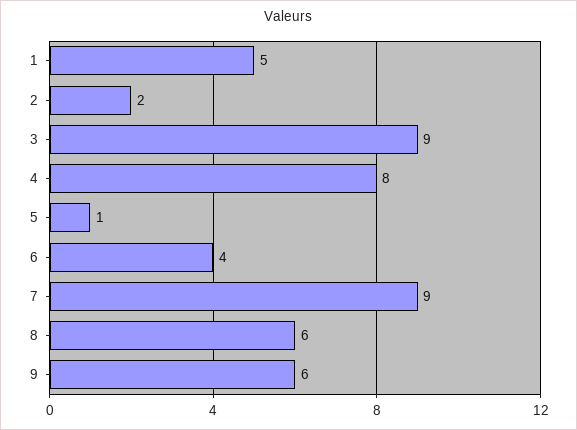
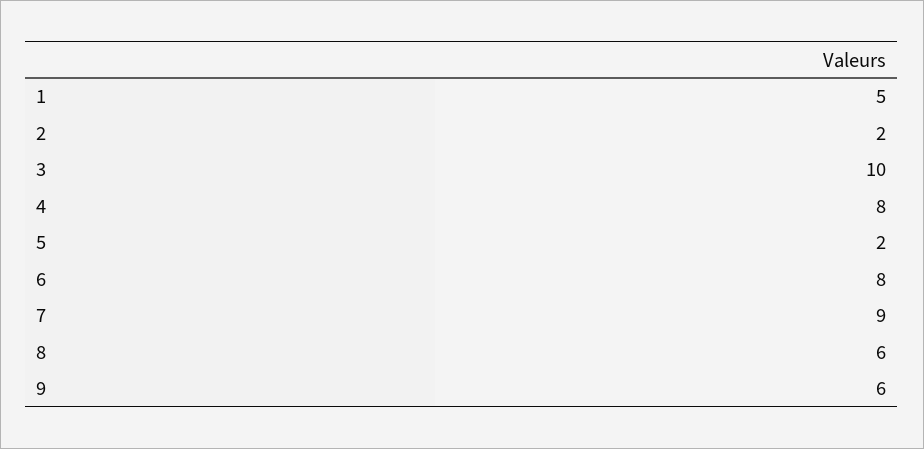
  {
    "1": 5,
    "2": 2,
-   "3": 9,
+   "3": 10,
    "4": 8,
-   "5": 1,
+   "5": 2,
-   "6": 4,
+   "6": 8,
    "7": 9,
    "8": 6,
    "9": 6
  }

